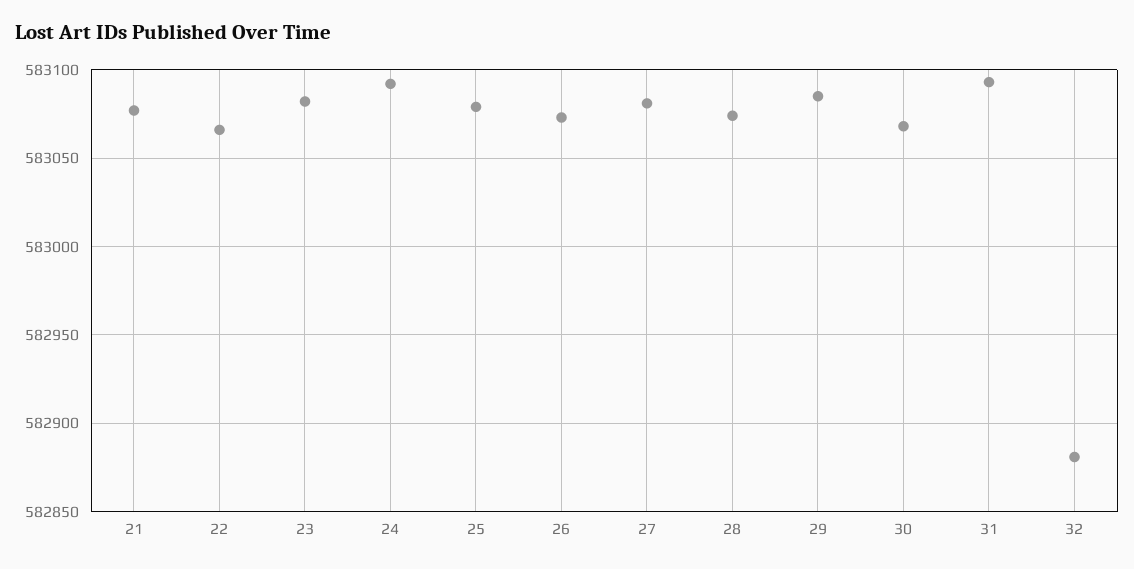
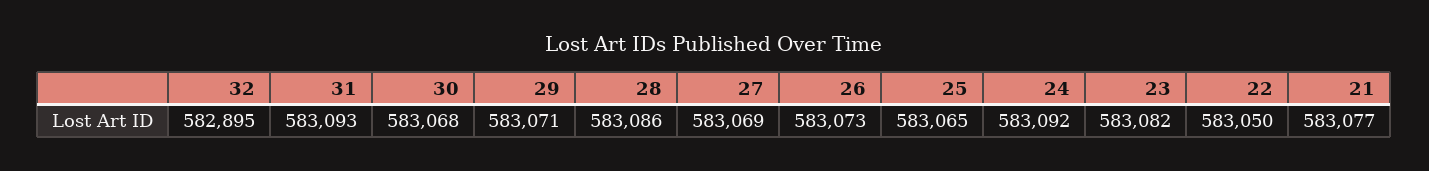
  {
    "21": 583077,
-   "22": 583065,
+   "22": 583050,
    "23": 583082,
    "24": 583092,
-   "25": 583080,
+   "25": 583065,
    "26": 583073,
-   "27": 583080,
+   "27": 583069,
-   "28": 583075,
+   "28": 583086,
-   "29": 583085,
+   "29": 583071,
    "30": 583068,
    "31": 583093,
-   "32": 582880
+   "32": 582895
  }

